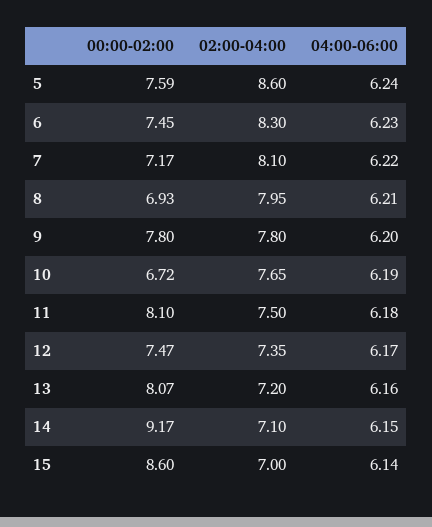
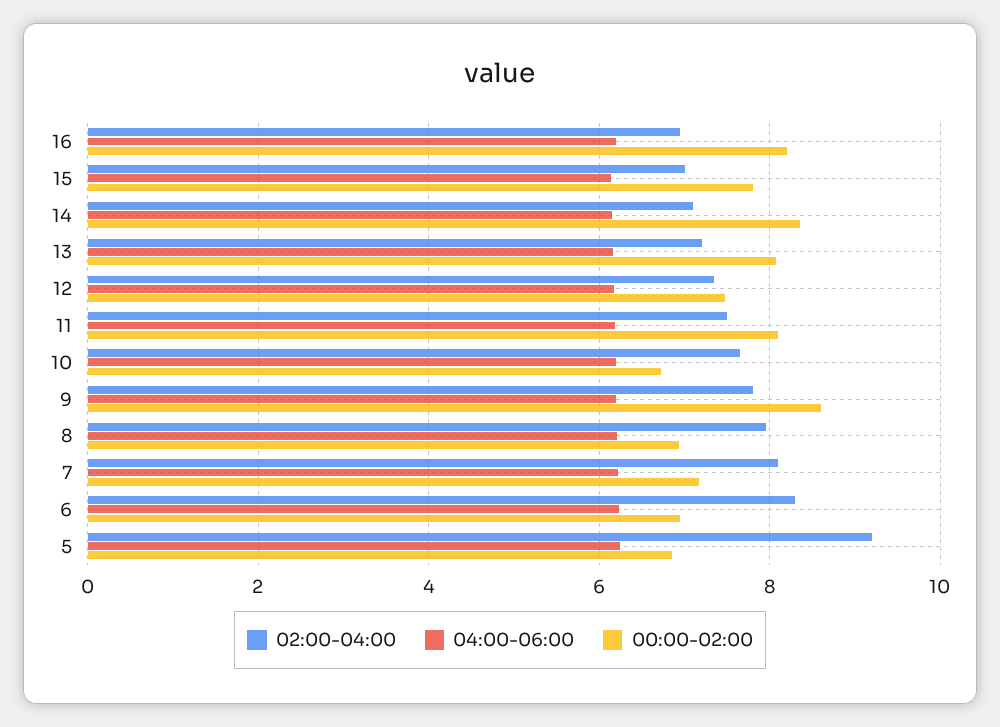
  {
    "00:00-02:00": {
-     "5": 7.59,
+     "5": 6.8,
-     "6": 7.45,
+     "6": 7,
      "7": 7.17,
      "8": 6.93,
-     "9": 7.8,
+     "9": 8.6,
      "10": 6.72,
      "11": 8.1,
      "12": 7.47,
      "13": 8.07,
-     "14": 9.17,
+     "14": 8.4,
-     "15": 8.6
+     "15": 7.8,
+     "16": 8.2
    },
    "02:00-04:00": {
-     "5": 8.6,
+     "5": 9.2,
      "6": 8.3,
      "7": 8.1,
      "8": 7.95,
      "9": 7.8,
      "10": 7.65,
      "11": 7.5,
      "12": 7.35,
      "13": 7.2,
      "14": 7.1,
-     "15": 7
+     "15": 7,
+     "16": 7
    },
    "04:00-06:00": {
      "5": 6.24,
      "6": 6.23,
      "7": 6.22,
      "8": 6.21,
      "9": 6.2,
      "10": 6.19,
      "11": 6.18,
      "12": 6.17,
      "13": 6.16,
      "14": 6.15,
-     "15": 6.14
+     "15": 6.14,
+     "16": 6.2
    }
  }

